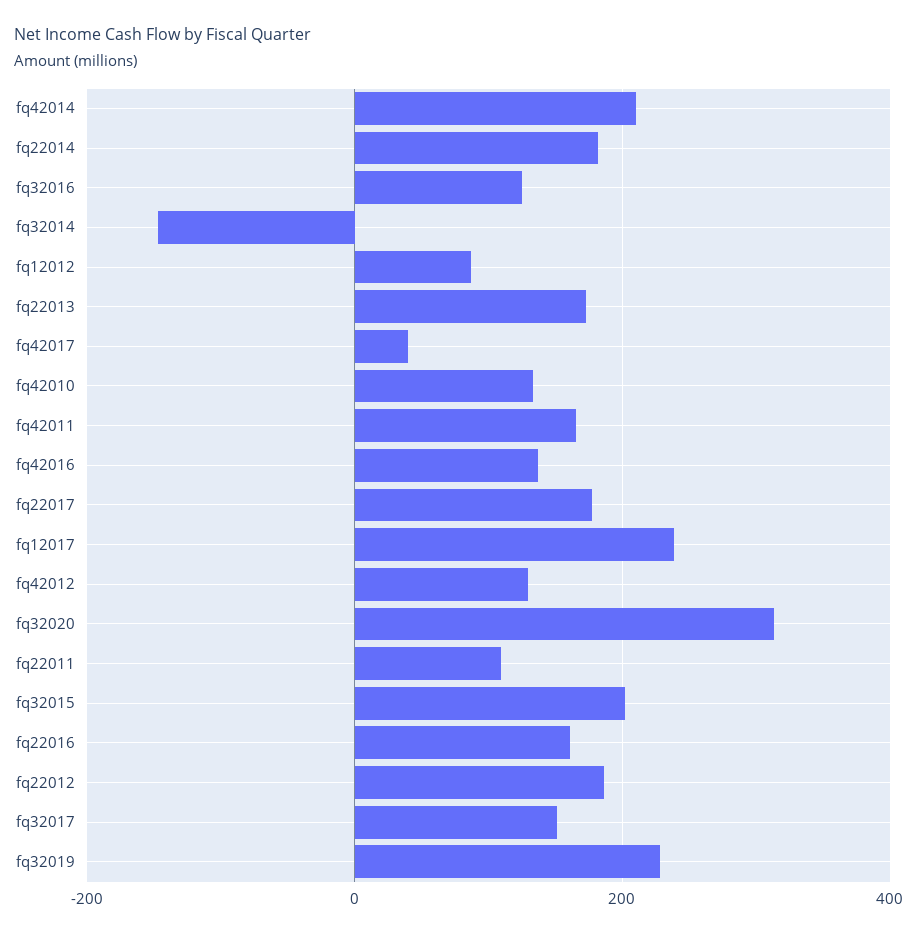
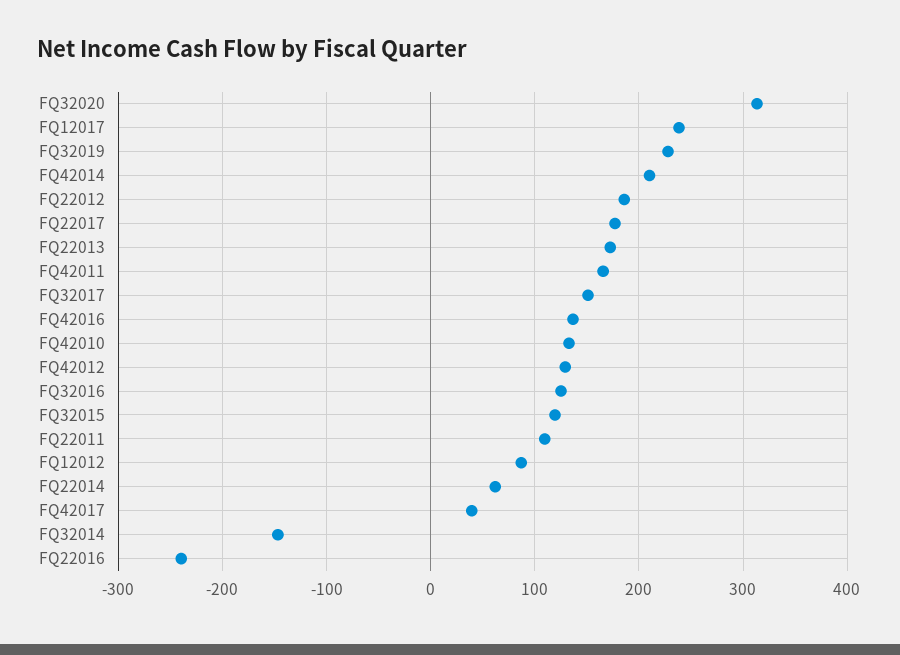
  {
    "fq42014": 210,
-   "fq22014": 180,
+   "fq22014": 60,
    "fq32016": 130,
    "fq32014": -150,
    "fq12012": 90,
    "fq22013": 170,
    "fq42017": 40,
    "fq42010": 130,
    "fq42011": 170,
    "fq42016": 140,
    "fq22017": 180,
    "fq12017": 240,
    "fq42012": 130,
    "fq32020": 310,
    "fq22011": 110,
-   "fq32015": 200,
+   "fq32015": 120,
-   "fq22016": 160,
+   "fq22016": -240,
    "fq22012": 190,
    "fq32017": 150,
    "fq32019": 230
  }

